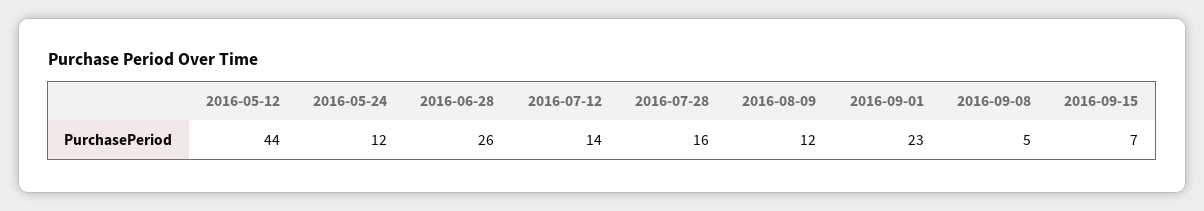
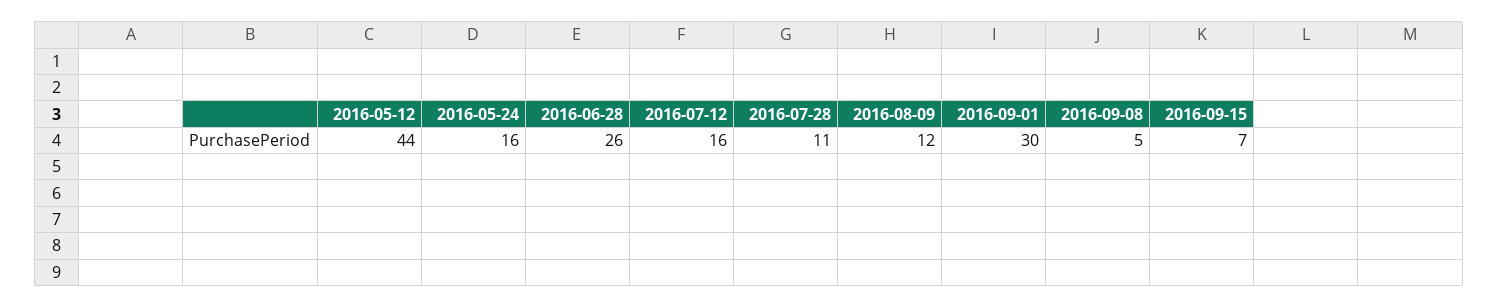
  {
    "2016-05-12": 44,
-   "2016-05-24": 12,
+   "2016-05-24": 16,
    "2016-06-28": 26,
-   "2016-07-12": 14,
+   "2016-07-12": 16,
-   "2016-07-28": 16,
+   "2016-07-28": 11,
    "2016-08-09": 12,
-   "2016-09-01": 23,
+   "2016-09-01": 30,
    "2016-09-08": 5,
    "2016-09-15": 7
  }

